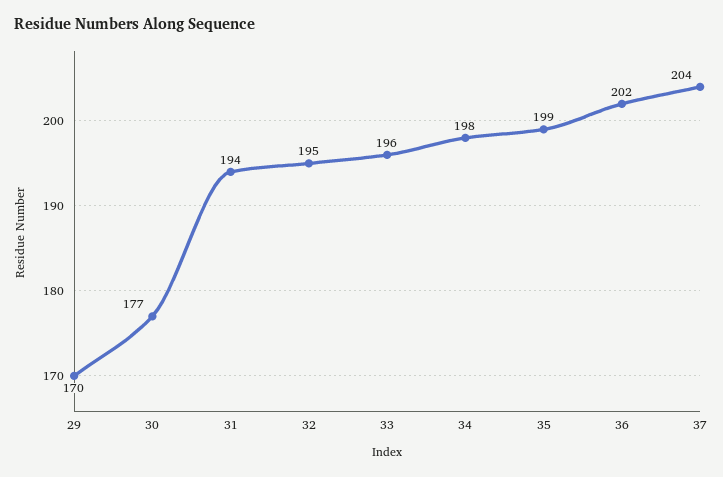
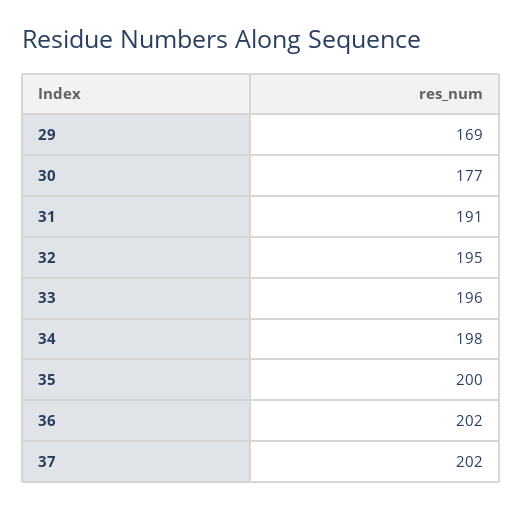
  {
-   "29": 170,
+   "29": 169,
    "30": 177,
-   "31": 194,
+   "31": 191,
    "32": 195,
    "33": 196,
    "34": 198,
-   "35": 199,
+   "35": 200,
    "36": 202,
-   "37": 204
+   "37": 202
  }

